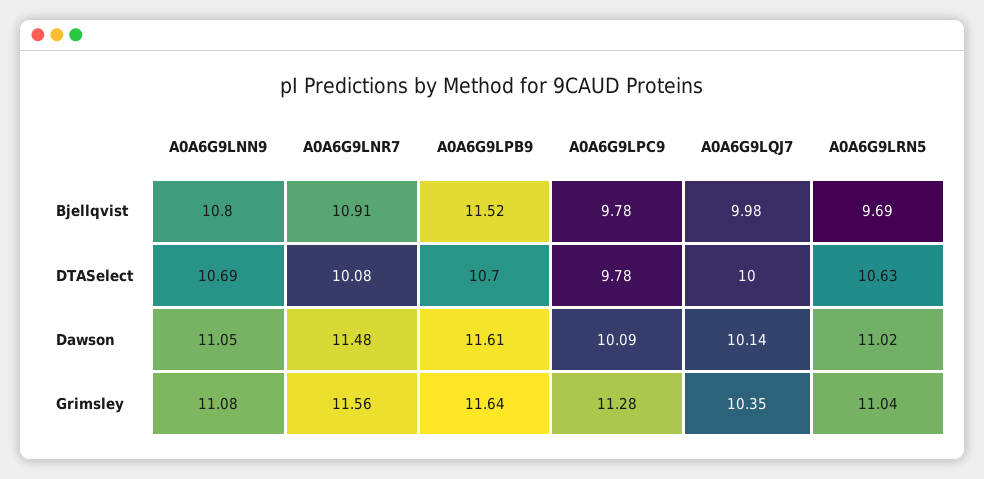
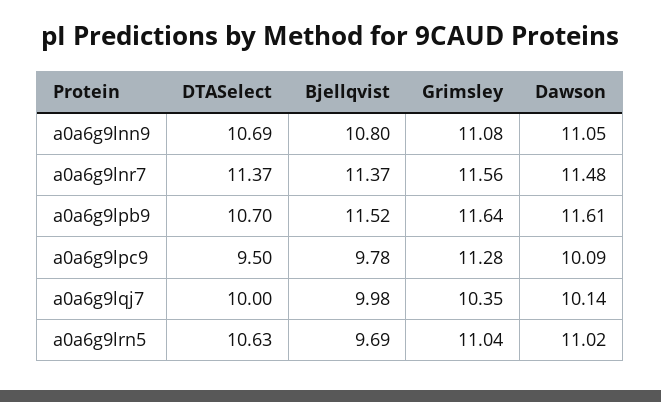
  {
    "A0A6G9LNN9": {
      "Bjellqvist": 10.8,
      "DTASelect": 10.69,
      "Dawson": 11.05,
      "Grimsley": 11.08
    },
    "A0A6G9LNR7": {
-     "Bjellqvist": 10.91,
+     "Bjellqvist": 11.37,
-     "DTASelect": 10.08,
+     "DTASelect": 11.37,
      "Dawson": 11.48,
      "Grimsley": 11.56
    },
    "A0A6G9LPB9": {
      "Bjellqvist": 11.52,
      "DTASelect": 10.7,
      "Dawson": 11.61,
      "Grimsley": 11.64
    },
    "A0A6G9LPC9": {
      "Bjellqvist": 9.78,
-     "DTASelect": 9.78,
+     "DTASelect": 9.5,
      "Dawson": 10.09,
      "Grimsley": 11.28
    },
    "A0A6G9LQJ7": {
      "Bjellqvist": 9.98,
      "DTASelect": 10,
      "Dawson": 10.14,
      "Grimsley": 10.35
    },
    "A0A6G9LRN5": {
      "Bjellqvist": 9.69,
      "DTASelect": 10.63,
      "Dawson": 11.02,
      "Grimsley": 11.04
    }
  }

